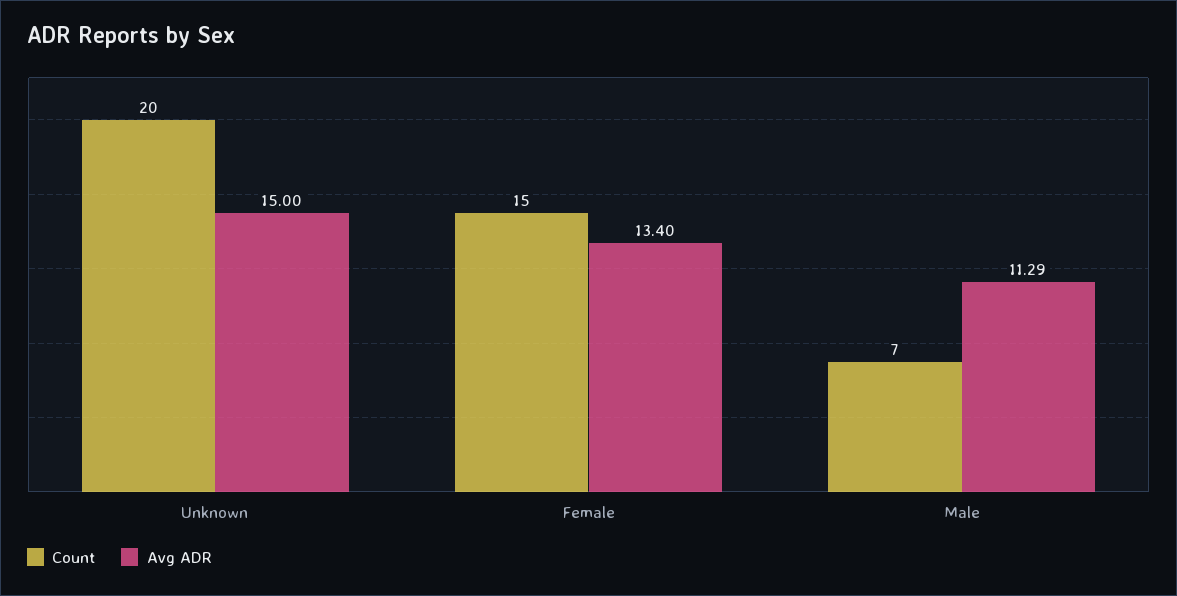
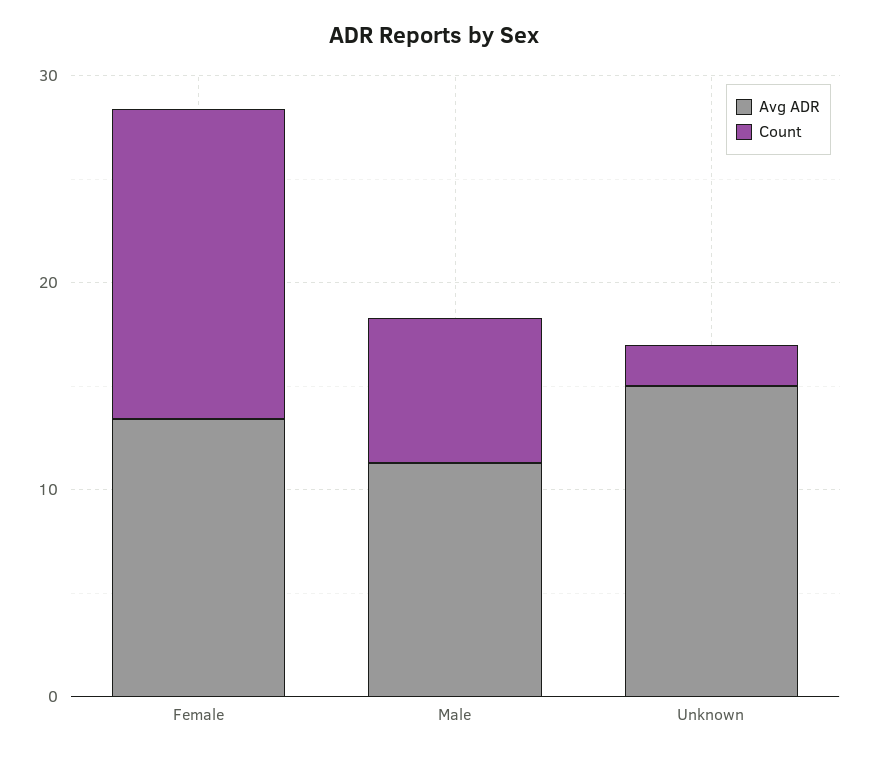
  {
    "Count": {
-     "Unknown": 20,
+     "Unknown": 2,
      "Female": 15,
      "Male": 7
    },
    "Avg ADR": {
      "Unknown": 15,
      "Female": 13.4,
      "Male": 11.29
    }
  }

